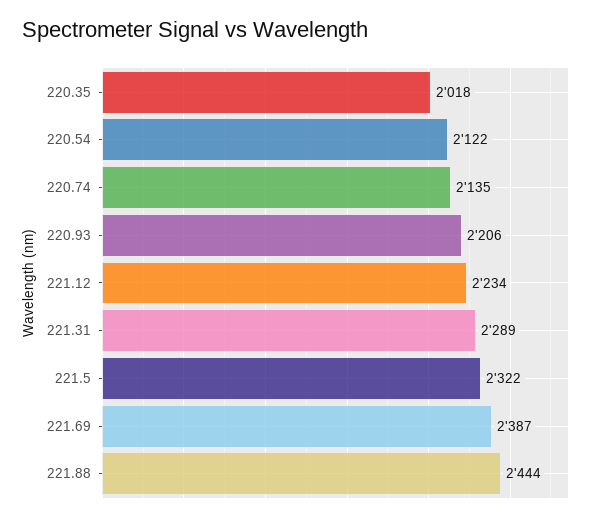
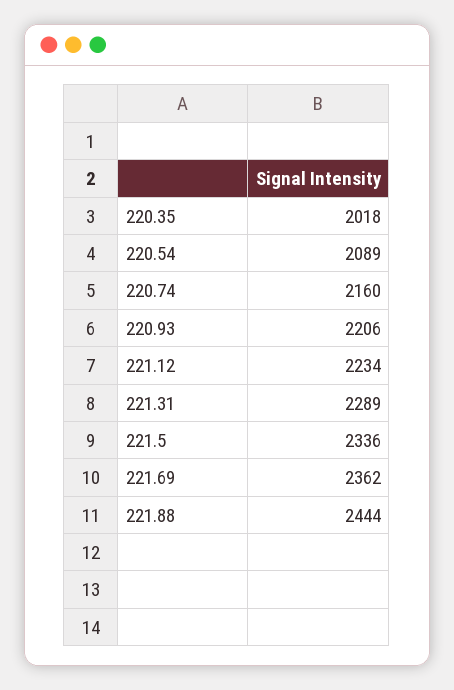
  {
    "220.35": 2018,
-   "220.54": 2122,
+   "220.54": 2089,
-   "220.74": 2135,
+   "220.74": 2160,
    "220.93": 2206,
    "221.12": 2234,
    "221.31": 2289,
-   "221.5": 2322,
+   "221.5": 2336,
-   "221.69": 2387,
+   "221.69": 2362,
    "221.88": 2444
  }

